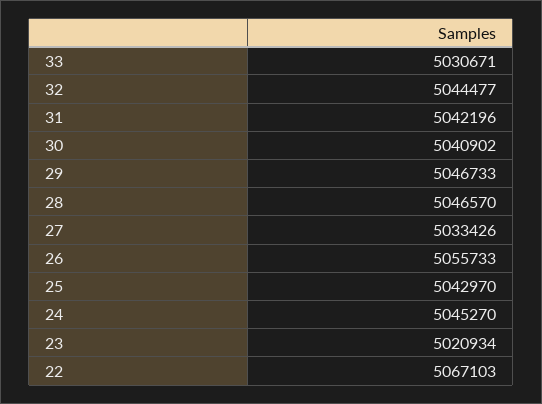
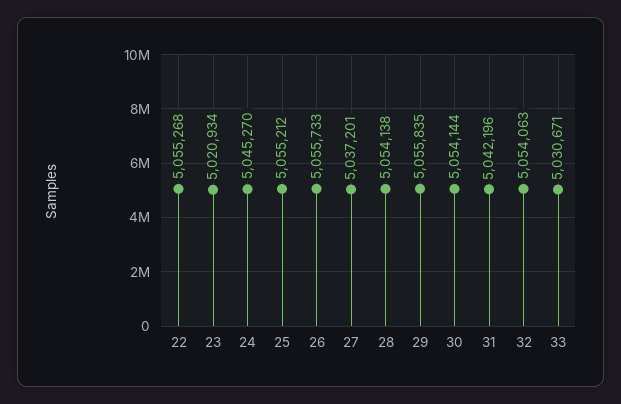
  {
    "33": 5030671,
-   "32": 5044477,
+   "32": 5054063,
    "31": 5042196,
-   "30": 5040902,
+   "30": 5054144,
-   "29": 5046733,
+   "29": 5055835,
-   "28": 5046570,
+   "28": 5054138,
-   "27": 5033426,
+   "27": 5037201,
    "26": 5055733,
-   "25": 5042970,
+   "25": 5055212,
    "24": 5045270,
    "23": 5020934,
-   "22": 5067103
+   "22": 5055268
  }

